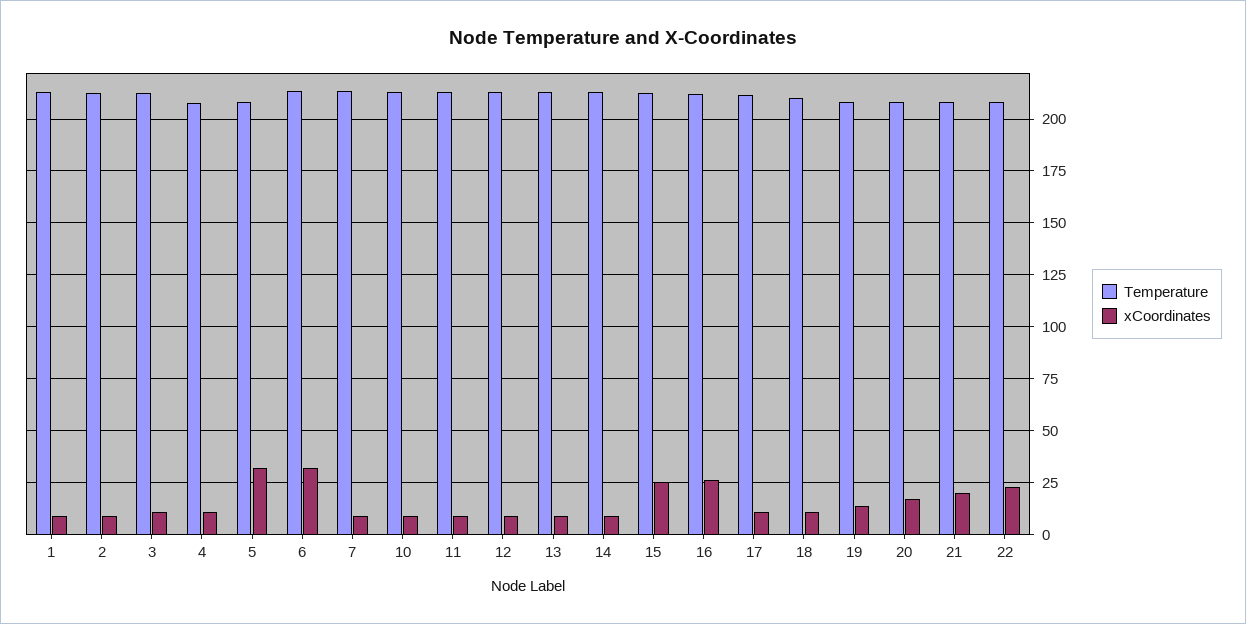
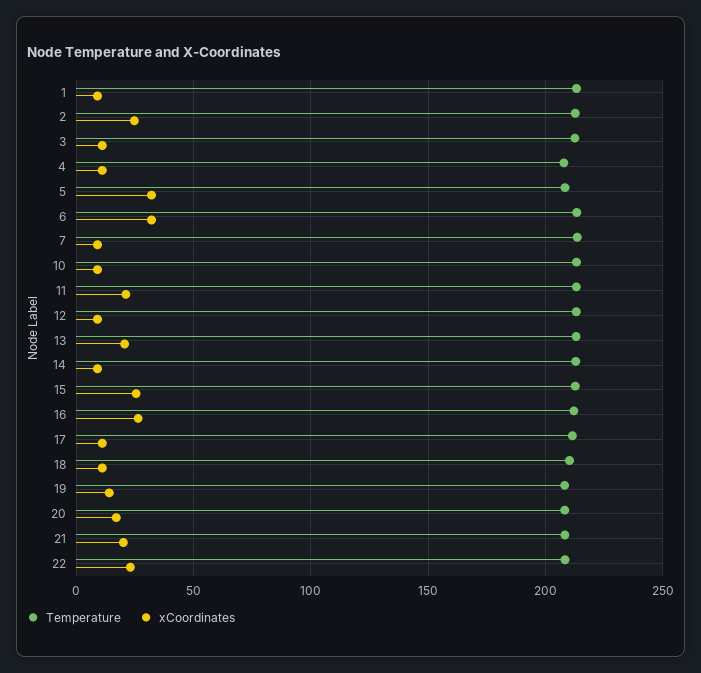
  {
    "Temperature": {
      "1": 215,
      "2": 215,
      "3": 215,
      "4": 210,
      "5": 210,
      "6": 215,
      "7": 215,
      "10": 215,
      "11": 215,
      "12": 215,
      "13": 215,
      "14": 215,
      "15": 215,
      "16": 210,
      "17": 210,
      "18": 210,
      "19": 210,
      "20": 210,
      "21": 210,
      "22": 210
    },
    "xCoordinates": {
      "1": 10,
-     "2": 10,
+     "2": 25,
      "3": 10,
      "4": 10,
      "5": 30,
      "6": 30,
      "7": 10,
      "10": 10,
-     "11": 10,
+     "11": 20,
      "12": 10,
-     "13": 10,
+     "13": 20,
      "14": 10,
      "15": 25,
      "16": 25,
      "17": 10,
      "18": 10,
      "19": 15,
      "20": 15,
      "21": 20,
      "22": 25
    }
  }

